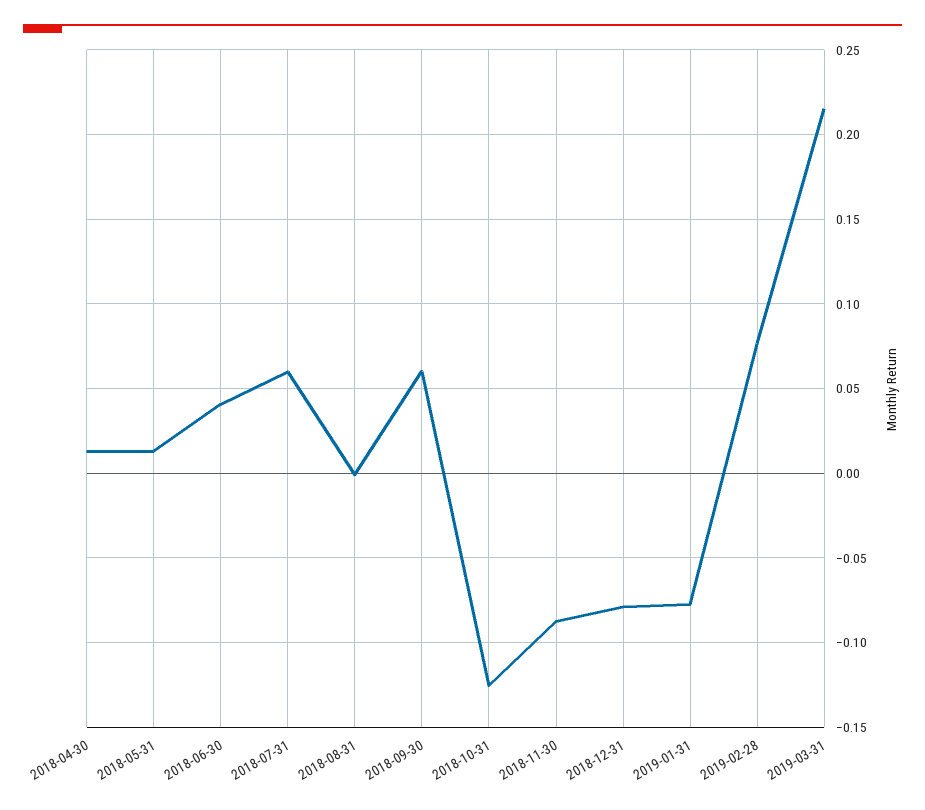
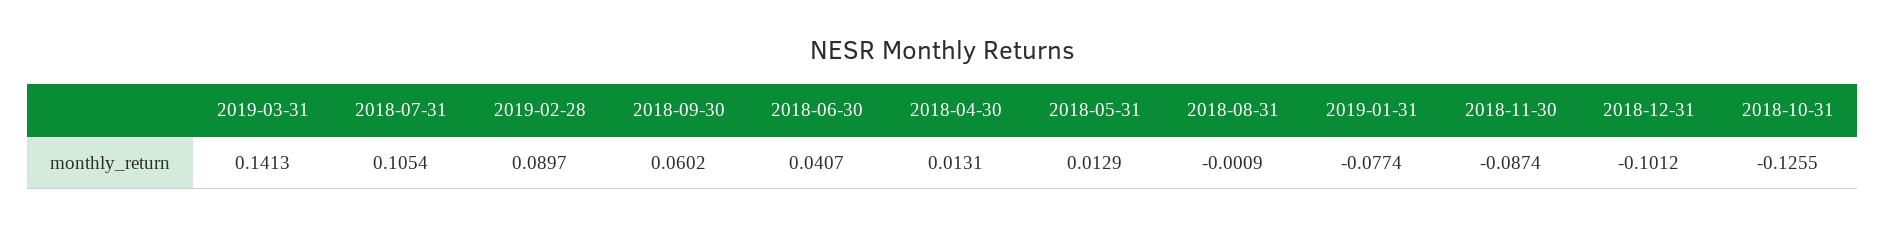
  {
    "2018-04-30": 0.0131,
    "2018-05-31": 0.0129,
    "2018-06-30": 0.0407,
-   "2018-07-31": 0.06,
+   "2018-07-31": 0.1054,
    "2018-08-31": -0.0009,
    "2018-09-30": 0.0602,
    "2018-10-31": -0.1255,
    "2018-11-30": -0.0874,
-   "2018-12-31": -0.08,
+   "2018-12-31": -0.1012,
    "2019-01-31": -0.0774,
-   "2019-02-28": 0.075,
+   "2019-02-28": 0.0897,
-   "2019-03-31": 0.215
+   "2019-03-31": 0.1413
  }

